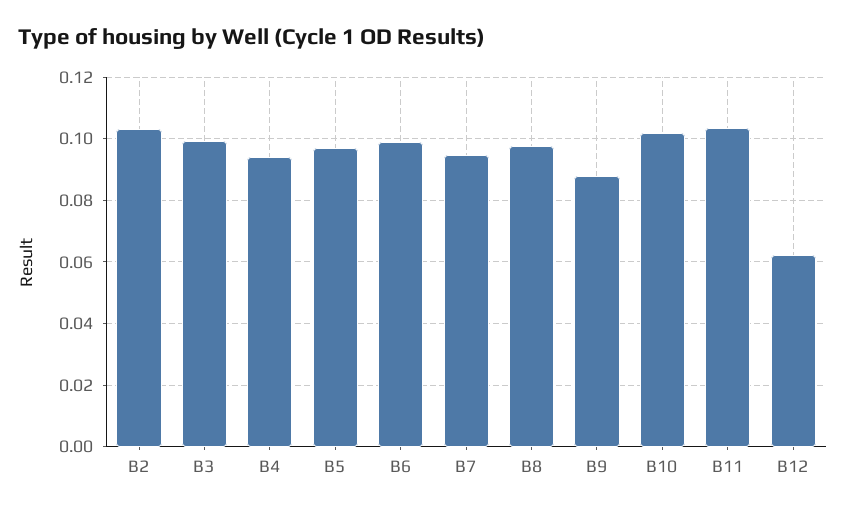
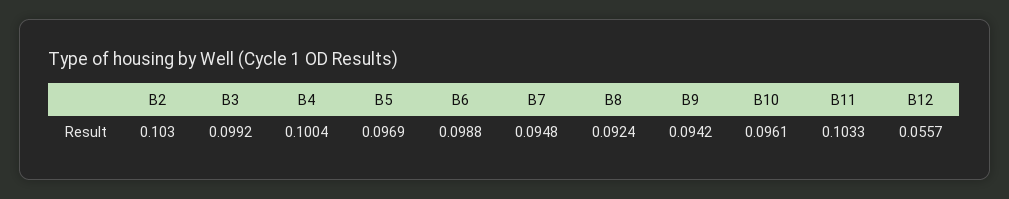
  {
    "B2": 0.103,
    "B3": 0.0992,
-   "B4": 0.094,
+   "B4": 0.1004,
    "B5": 0.0969,
    "B6": 0.0988,
    "B7": 0.0948,
-   "B8": 0.098,
+   "B8": 0.0924,
-   "B9": 0.088,
+   "B9": 0.0942,
-   "B10": 0.102,
+   "B10": 0.0961,
    "B11": 0.1033,
-   "B12": 0.062
+   "B12": 0.0557
  }

